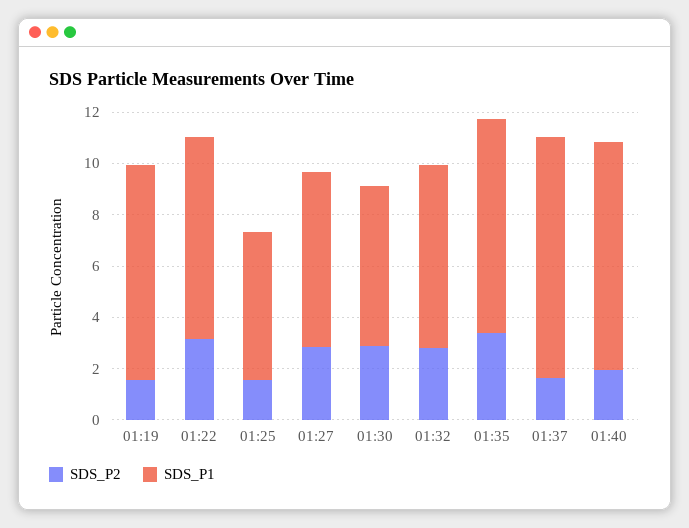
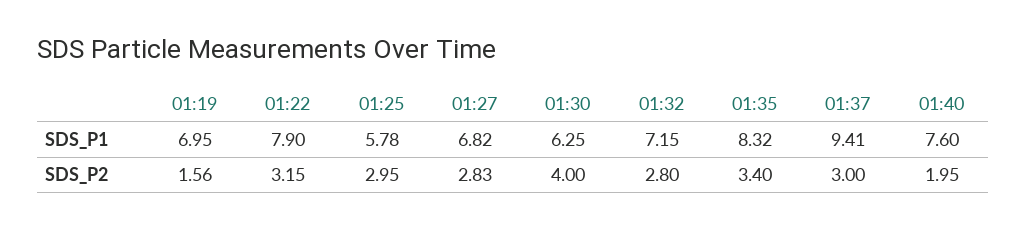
  {
    "SDS_P2": {
      "01:19": 1.56,
      "01:22": 3.15,
-     "01:25": 1.5,
+     "01:25": 2.95,
      "01:27": 2.83,
-     "01:30": 3,
+     "01:30": 4,
      "01:32": 2.8,
      "01:35": 3.4,
-     "01:37": 1.5,
+     "01:37": 3,
      "01:40": 1.95
    },
    "SDS_P1": {
-     "01:19": 8.5,
+     "01:19": 6.95,
      "01:22": 7.9,
      "01:25": 5.78,
      "01:27": 6.82,
      "01:30": 6.25,
      "01:32": 7.15,
      "01:35": 8.32,
      "01:37": 9.41,
-     "01:40": 9
+     "01:40": 7.6
    }
  }

